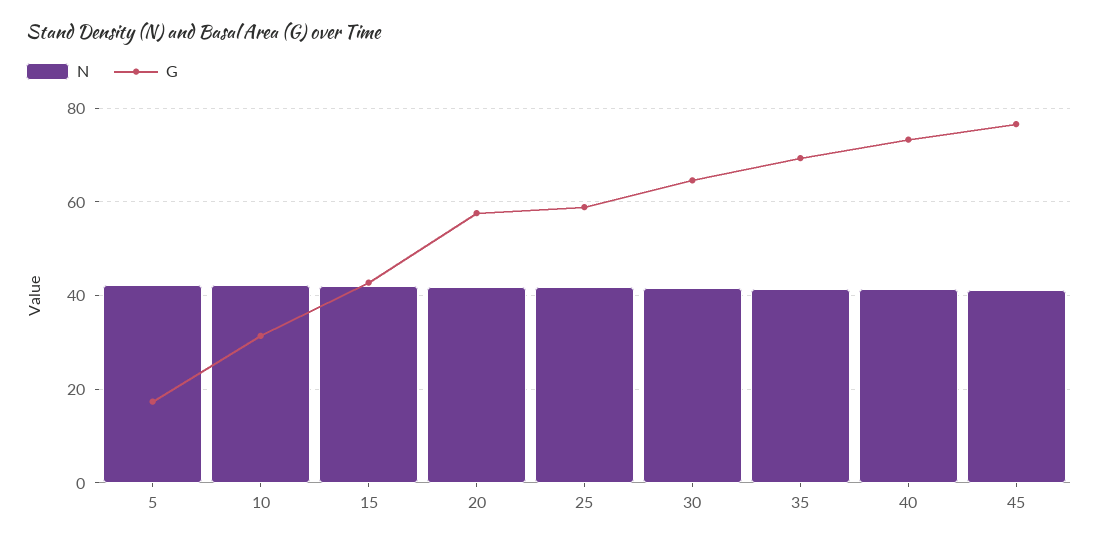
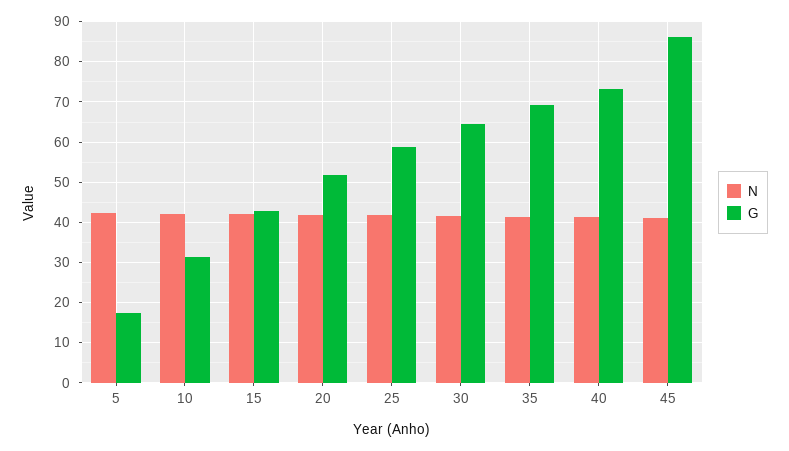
  {
    "N": {
      "5": 42,
      "10": 42,
      "15": 42,
      "20": 42,
      "25": 42,
      "30": 42,
      "35": 42,
      "40": 42,
      "45": 42
    },
    "G": {
      "5": 18,
      "10": 32,
      "15": 42,
-     "20": 58,
+     "20": 52,
      "25": 58,
      "30": 64,
      "35": 70,
      "40": 74,
-     "45": 76
+     "45": 86
    }
  }

